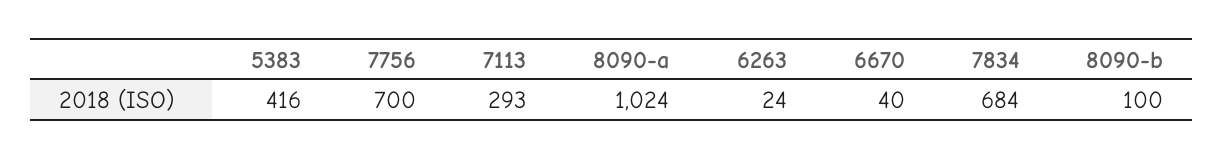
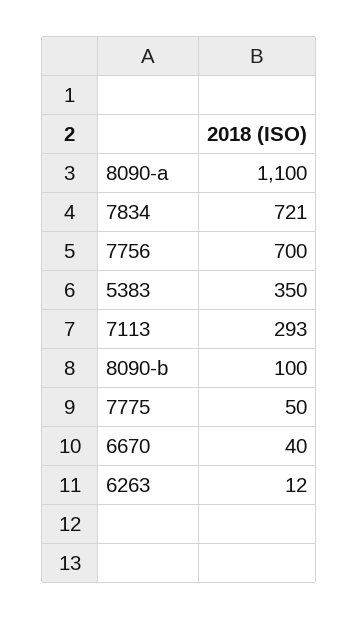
  {
-   "5383": 416,
+   "5383": 350,
    "7756": 700,
    "7113": 293,
-   "8090-a": 1024,
+   "8090-a": 1100,
-   "6263": 24,
+   "6263": 12,
    "6670": 40,
-   "7834": 684,
+   "7834": 721,
-   "8090-b": 100
+   "8090-b": 100,
+   "7775": 50
  }

